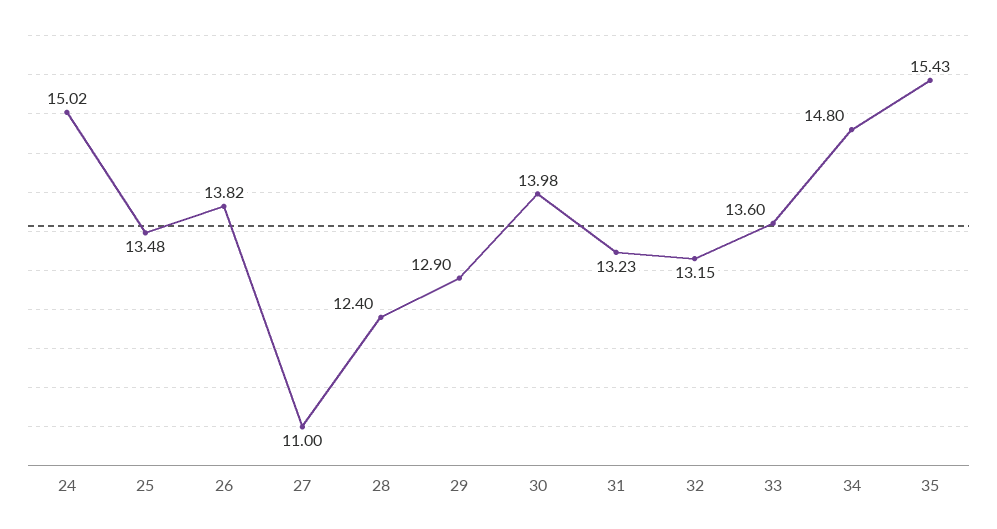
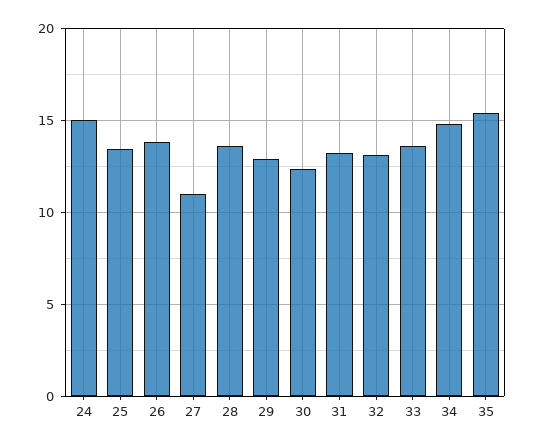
  {
    "24": 15.02,
    "25": 13.48,
    "26": 13.82,
    "27": 11,
-   "28": 12.4,
+   "28": 13.5,
    "29": 12.9,
-   "30": 13.98,
+   "30": 12.5,
    "31": 13.23,
    "32": 13.15,
    "33": 13.6,
    "34": 14.8,
    "35": 15.43
  }

